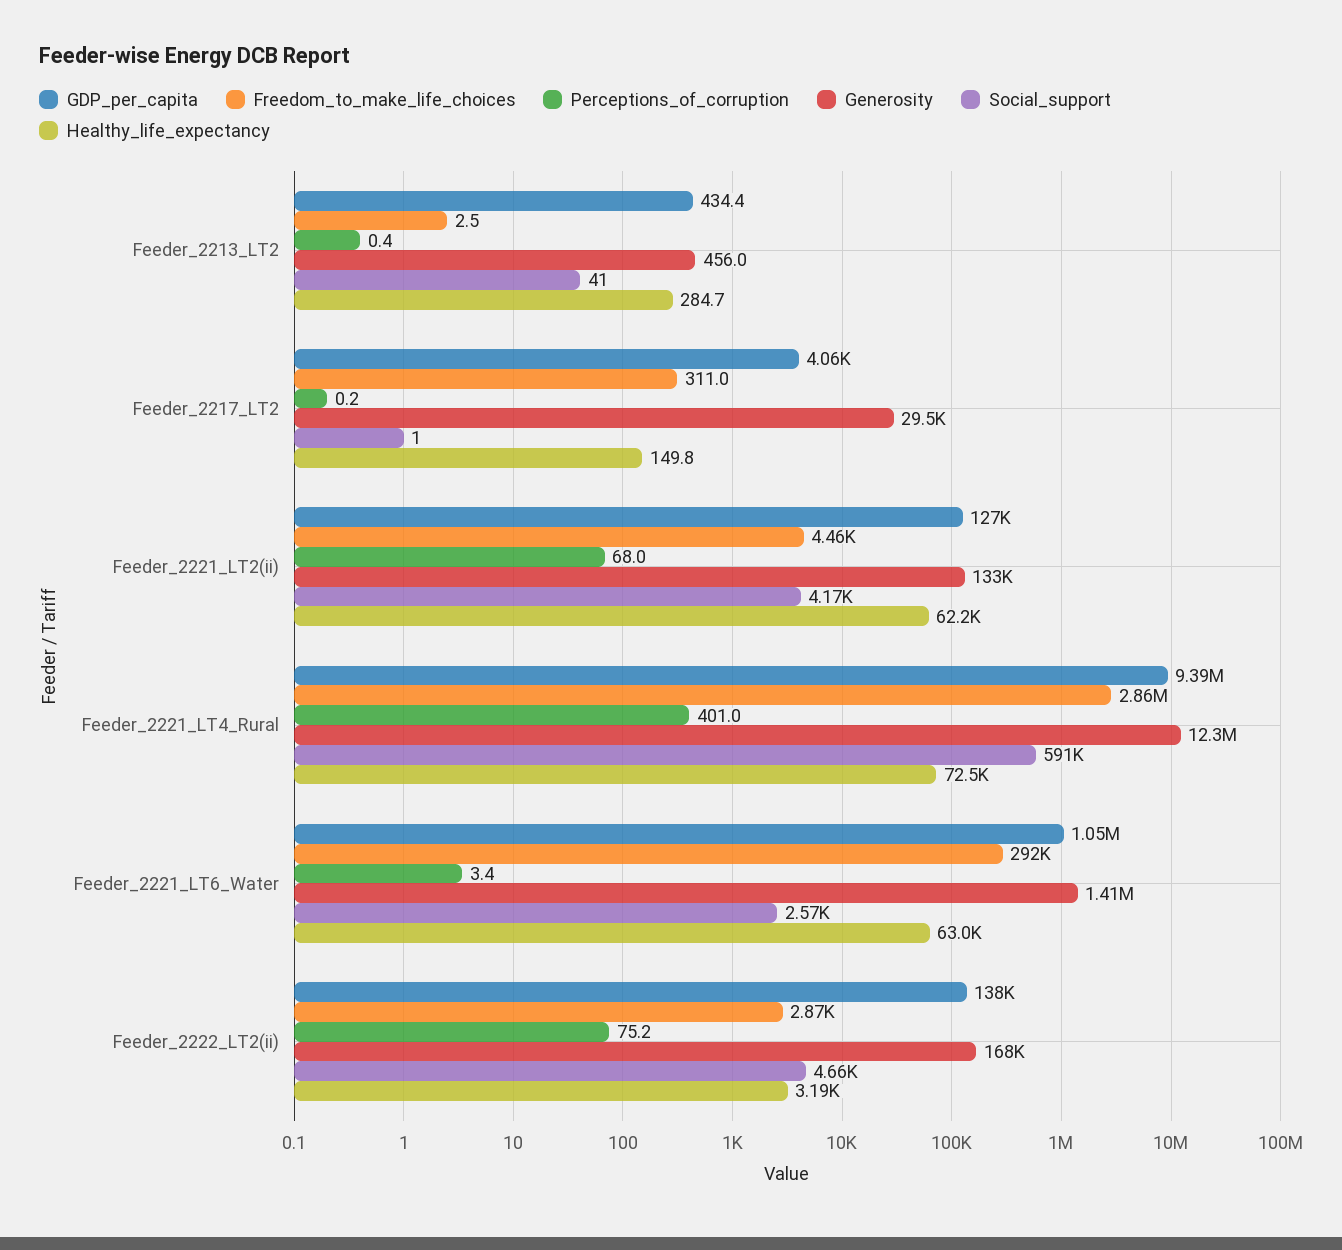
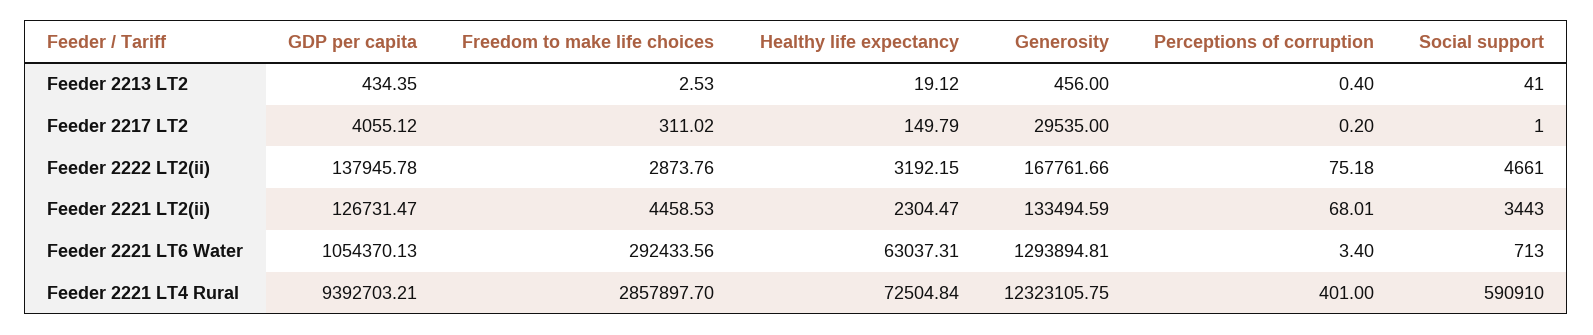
  {
    "GDP_per_capita": {
      "Feeder_2213_LT2": 434.35,
      "Feeder_2217_LT2": 4055.12,
      "Feeder_2221_LT2(ii)": 126731.47,
      "Feeder_2221_LT4_Rural": 9392703.21,
      "Feeder_2221_LT6_Water": 1054370.13,
      "Feeder_2222_LT2(ii)": 137945.78
    },
    "Freedom_to_make_life_choices": {
      "Feeder_2213_LT2": 2.53,
      "Feeder_2217_LT2": 311.02,
      "Feeder_2221_LT2(ii)": 4458.53,
      "Feeder_2221_LT4_Rural": 2857897.7,
      "Feeder_2221_LT6_Water": 292433.56,
      "Feeder_2222_LT2(ii)": 2873.76
    },
    "Perceptions_of_corruption": {
      "Feeder_2213_LT2": 0.4,
      "Feeder_2217_LT2": 0.2,
      "Feeder_2221_LT2(ii)": 68.01,
      "Feeder_2221_LT4_Rural": 401,
      "Feeder_2221_LT6_Water": 3.4,
      "Feeder_2222_LT2(ii)": 75.18
    },
    "Generosity": {
      "Feeder_2213_LT2": 456,
      "Feeder_2217_LT2": 29535,
      "Feeder_2221_LT2(ii)": 133494.59,
      "Feeder_2221_LT4_Rural": 12323105.75,
-     "Feeder_2221_LT6_Water": 1410000,
+     "Feeder_2221_LT6_Water": 1293894.81,
      "Feeder_2222_LT2(ii)": 167761.66
    },
    "Social_support": {
      "Feeder_2213_LT2": 41,
      "Feeder_2217_LT2": 1,
-     "Feeder_2221_LT2(ii)": 4170,
+     "Feeder_2221_LT2(ii)": 3443,
      "Feeder_2221_LT4_Rural": 590910,
-     "Feeder_2221_LT6_Water": 2570,
+     "Feeder_2221_LT6_Water": 713,
      "Feeder_2222_LT2(ii)": 4661
    },
    "Healthy_life_expectancy": {
-     "Feeder_2213_LT2": 284.7,
+     "Feeder_2213_LT2": 19.12,
      "Feeder_2217_LT2": 149.79,
-     "Feeder_2221_LT2(ii)": 62200,
+     "Feeder_2221_LT2(ii)": 2304.47,
      "Feeder_2221_LT4_Rural": 72504.84,
      "Feeder_2221_LT6_Water": 63037.31,
      "Feeder_2222_LT2(ii)": 3192.15
    }
  }

